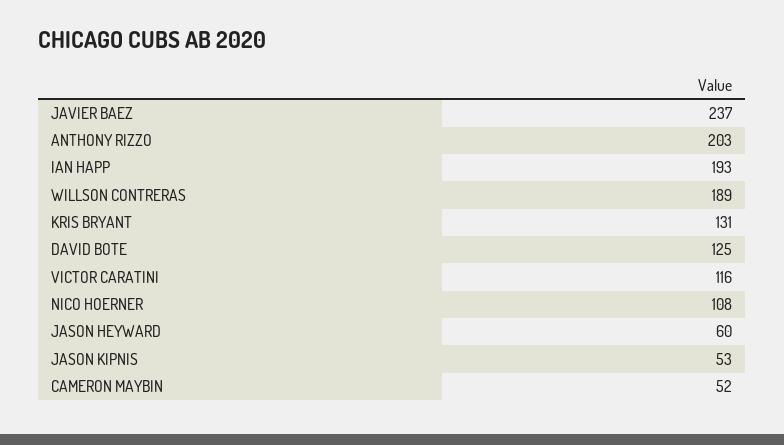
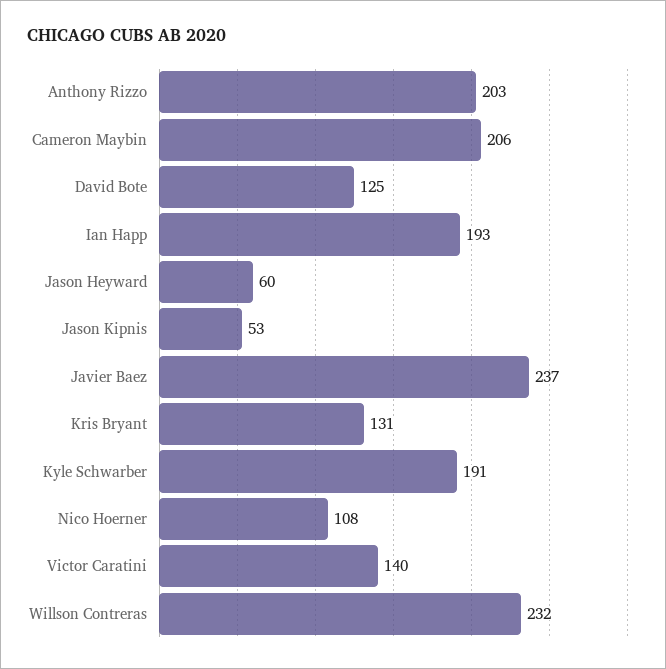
  {
    "JAVIER BAEZ": 237,
    "ANTHONY RIZZO": 203,
    "IAN HAPP": 193,
-   "WILLSON CONTRERAS": 189,
+   "WILLSON CONTRERAS": 232,
    "KRIS BRYANT": 131,
    "DAVID BOTE": 125,
-   "VICTOR CARATINI": 116,
+   "VICTOR CARATINI": 140,
    "NICO HOERNER": 108,
    "JASON HEYWARD": 60,
    "JASON KIPNIS": 53,
-   "CAMERON MAYBIN": 52
+   "CAMERON MAYBIN": 206,
+   "Kyle Schwarber": 191
  }

